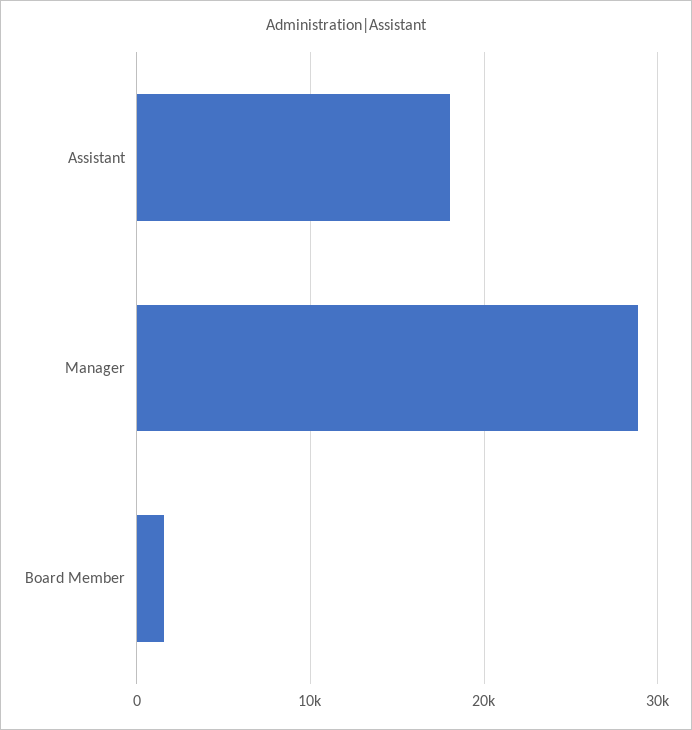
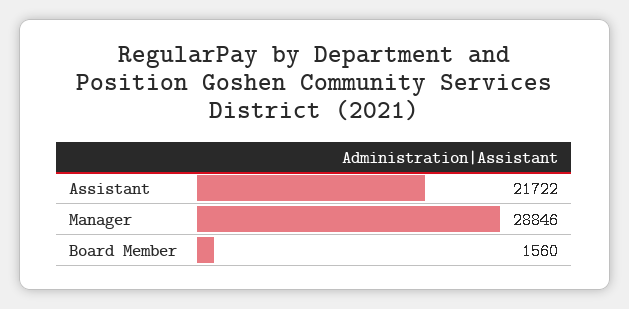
  {
-   "Assistant": 18000,
+   "Assistant": 21722,
    "Manager": 28846,
    "Board Member": 1560
  }

